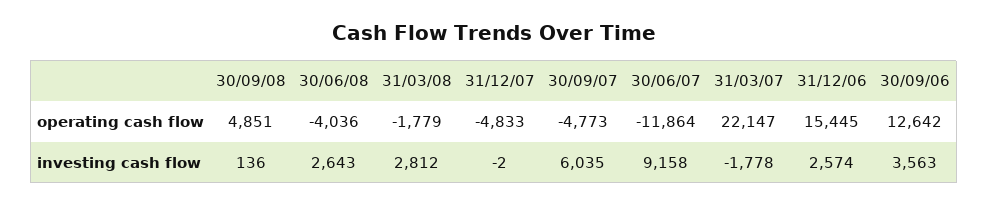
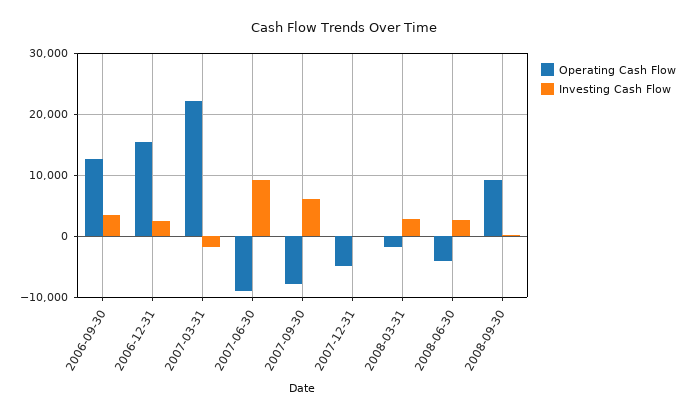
  {
    "operating cash flow": {
-     "30/09/08": 4851,
+     "30/09/08": 9000,
      "30/06/08": -4036,
      "31/03/08": -1779,
      "31/12/07": -4833,
-     "30/09/07": -4773,
+     "30/09/07": -8000,
-     "30/06/07": -11864,
+     "30/06/07": -9000,
      "31/03/07": 22147,
      "31/12/06": 15445,
      "30/09/06": 12642
    },
    "investing cash flow": {
      "30/09/08": 136,
      "30/06/08": 2643,
      "31/03/08": 2812,
      "31/12/07": -2,
      "30/09/07": 6035,
      "30/06/07": 9158,
      "31/03/07": -1778,
      "31/12/06": 2574,
      "30/09/06": 3563
    }
  }

